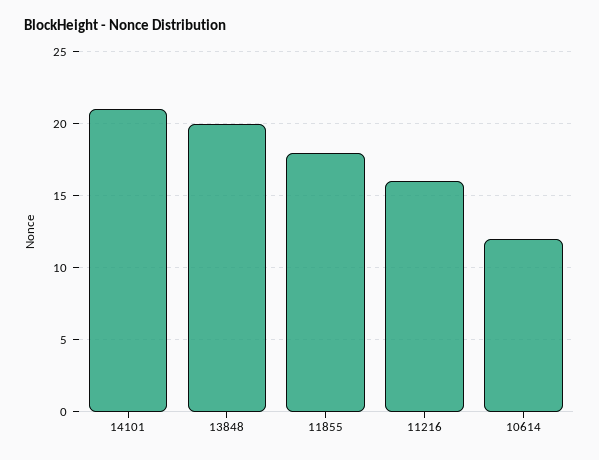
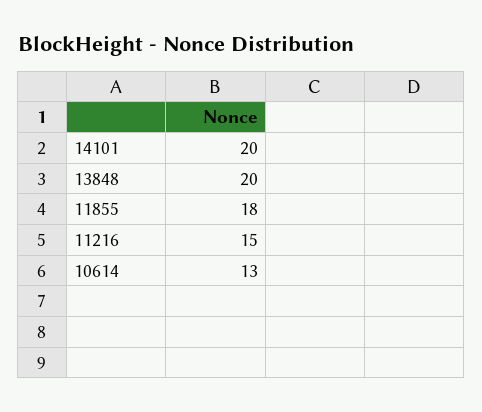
  {
-   "14101": 21,
+   "14101": 20,
    "13848": 20,
    "11855": 18,
-   "11216": 16,
+   "11216": 15,
-   "10614": 12
+   "10614": 13
  }

